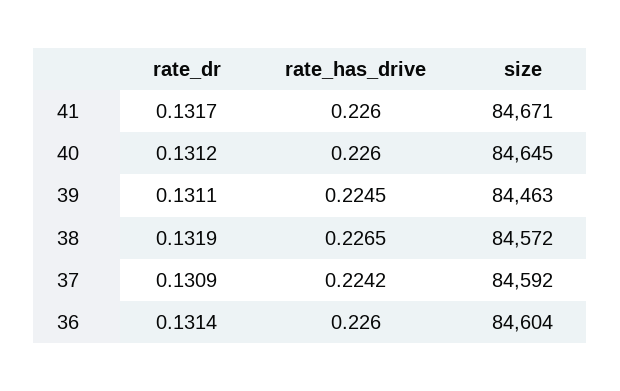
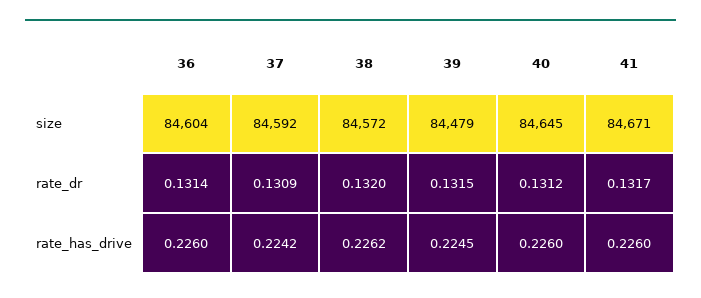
  {
    "rate_dr": {
      "41": 0.1317,
      "40": 0.1312,
-     "39": 0.1311,
+     "39": 0.1315,
-     "38": 0.1319,
+     "38": 0.132,
      "37": 0.1309,
      "36": 0.1314
    },
    "rate_has_drive": {
      "41": 0.226,
      "40": 0.226,
      "39": 0.2245,
-     "38": 0.2265,
+     "38": 0.2262,
      "37": 0.2242,
      "36": 0.226
    },
    "size": {
      "41": 84671,
      "40": 84645,
-     "39": 84463,
+     "39": 84479,
      "38": 84572,
      "37": 84592,
      "36": 84604
    }
  }

